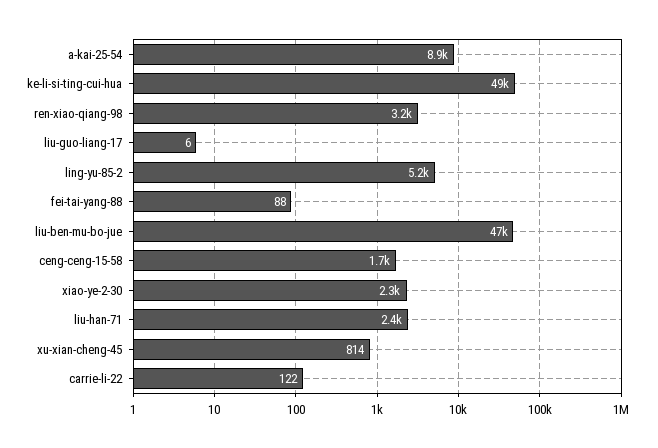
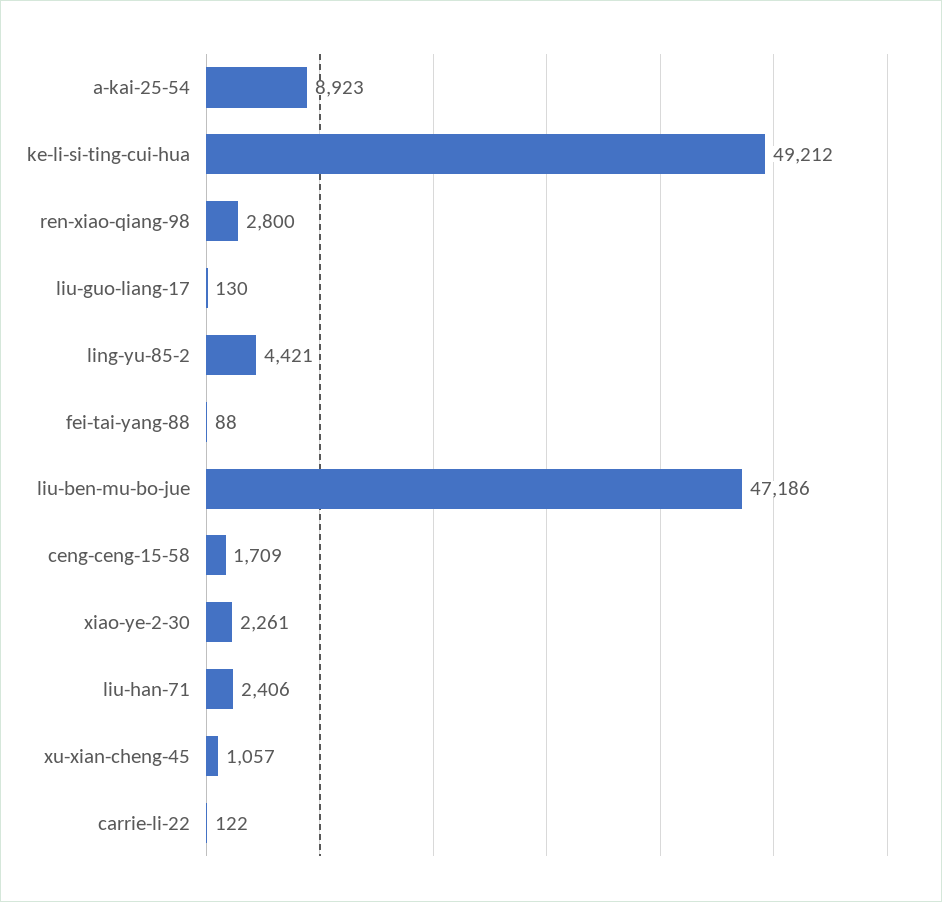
  {
    "a-kai-25-54": 8923,
    "ke-li-si-ting-cui-hua": 49212,
-   "ren-xiao-qiang-98": 3200,
+   "ren-xiao-qiang-98": 2800,
-   "liu-guo-liang-17": 6,
+   "liu-guo-liang-17": 130,
-   "ling-yu-85-2": 5200,
+   "ling-yu-85-2": 4421,
    "fei-tai-yang-88": 88,
    "liu-ben-mu-bo-jue": 47186,
    "ceng-ceng-15-58": 1709,
    "xiao-ye-2-30": 2261,
    "liu-han-71": 2406,
-   "xu-xian-cheng-45": 814,
+   "xu-xian-cheng-45": 1057,
    "carrie-li-22": 122
  }

